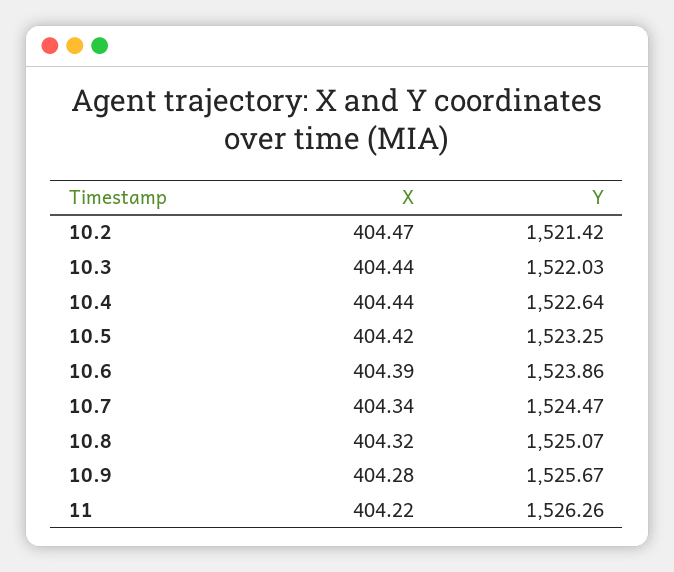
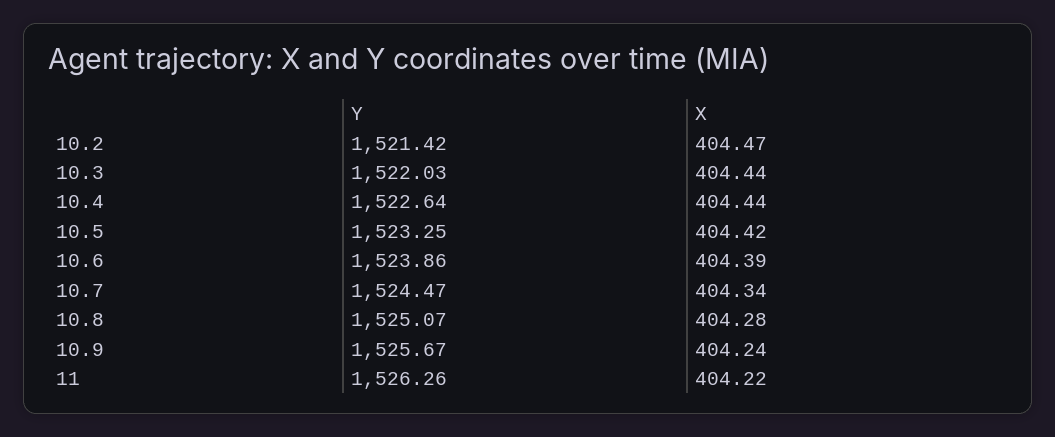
  {
    "X": {
      "10.2": 404.47,
      "10.3": 404.44,
      "10.4": 404.44,
      "10.5": 404.42,
      "10.6": 404.39,
      "10.7": 404.34,
-     "10.8": 404.32,
+     "10.8": 404.28,
-     "10.9": 404.28,
+     "10.9": 404.24,
      "11": 404.22
    },
    "Y": {
      "10.2": 1521.42,
      "10.3": 1522.03,
      "10.4": 1522.64,
      "10.5": 1523.25,
      "10.6": 1523.86,
      "10.7": 1524.47,
      "10.8": 1525.07,
      "10.9": 1525.67,
      "11": 1526.26
    }
  }

